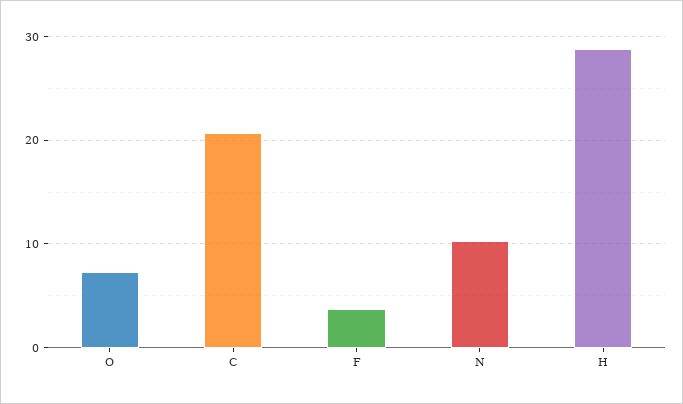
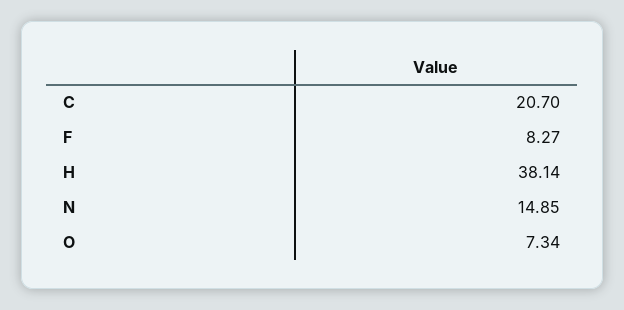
  {
    "O": 7.34,
    "C": 20.7,
-   "F": 4,
+   "F": 8.27,
-   "N": 10,
+   "N": 14.85,
-   "H": 29
+   "H": 38.14
  }

